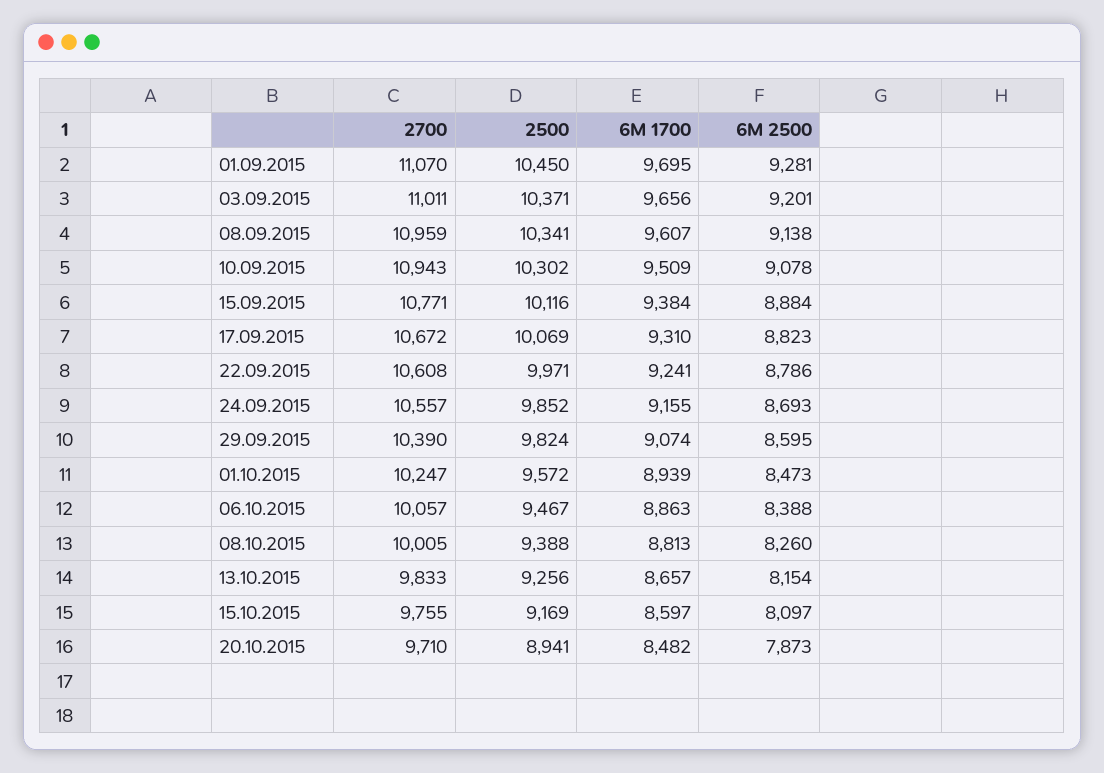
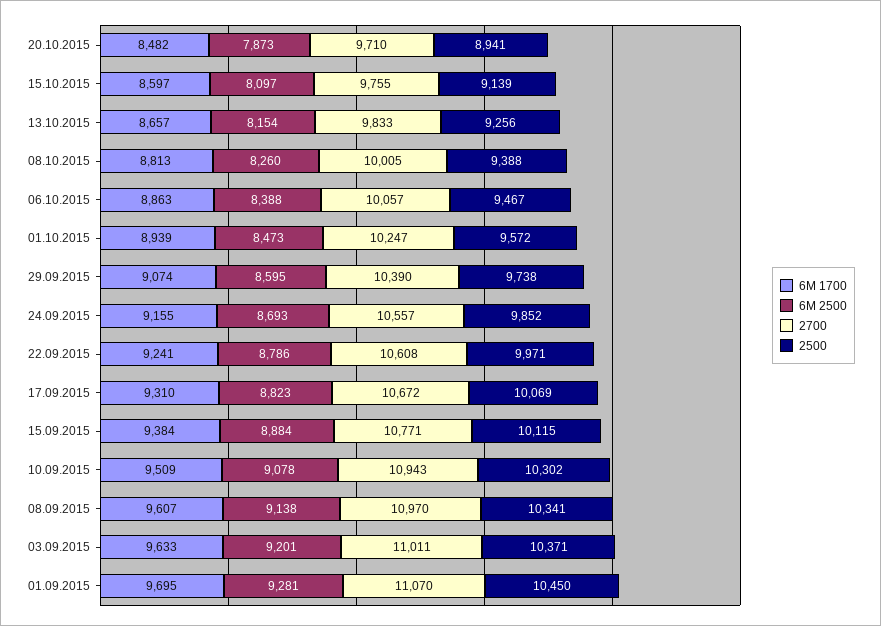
  {
    "2700": {
      "01.09.2015": 11070,
      "03.09.2015": 11011,
-     "08.09.2015": 10959,
+     "08.09.2015": 10970,
      "10.09.2015": 10943,
      "15.09.2015": 10771,
      "17.09.2015": 10672,
      "22.09.2015": 10608,
      "24.09.2015": 10557,
      "29.09.2015": 10390,
      "01.10.2015": 10247,
      "06.10.2015": 10057,
      "08.10.2015": 10005,
      "13.10.2015": 9833,
      "15.10.2015": 9755,
      "20.10.2015": 9710
    },
    "2500": {
      "01.09.2015": 10450,
      "03.09.2015": 10371,
      "08.09.2015": 10341,
      "10.09.2015": 10302,
-     "15.09.2015": 10116,
+     "15.09.2015": 10115,
      "17.09.2015": 10069,
      "22.09.2015": 9971,
      "24.09.2015": 9852,
-     "29.09.2015": 9824,
+     "29.09.2015": 9738,
      "01.10.2015": 9572,
      "06.10.2015": 9467,
      "08.10.2015": 9388,
      "13.10.2015": 9256,
-     "15.10.2015": 9169,
+     "15.10.2015": 9139,
      "20.10.2015": 8941
    },
    "6M 1700": {
      "01.09.2015": 9695,
-     "03.09.2015": 9656,
+     "03.09.2015": 9633,
      "08.09.2015": 9607,
      "10.09.2015": 9509,
      "15.09.2015": 9384,
      "17.09.2015": 9310,
      "22.09.2015": 9241,
      "24.09.2015": 9155,
      "29.09.2015": 9074,
      "01.10.2015": 8939,
      "06.10.2015": 8863,
      "08.10.2015": 8813,
      "13.10.2015": 8657,
      "15.10.2015": 8597,
      "20.10.2015": 8482
    },
    "6M 2500": {
      "01.09.2015": 9281,
      "03.09.2015": 9201,
      "08.09.2015": 9138,
      "10.09.2015": 9078,
      "15.09.2015": 8884,
      "17.09.2015": 8823,
      "22.09.2015": 8786,
      "24.09.2015": 8693,
      "29.09.2015": 8595,
      "01.10.2015": 8473,
      "06.10.2015": 8388,
      "08.10.2015": 8260,
      "13.10.2015": 8154,
      "15.10.2015": 8097,
      "20.10.2015": 7873
    }
  }

